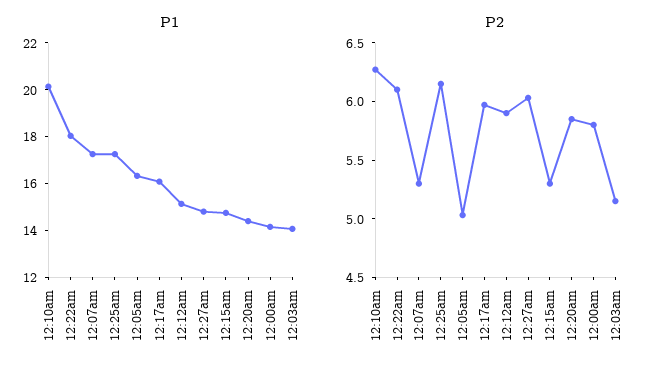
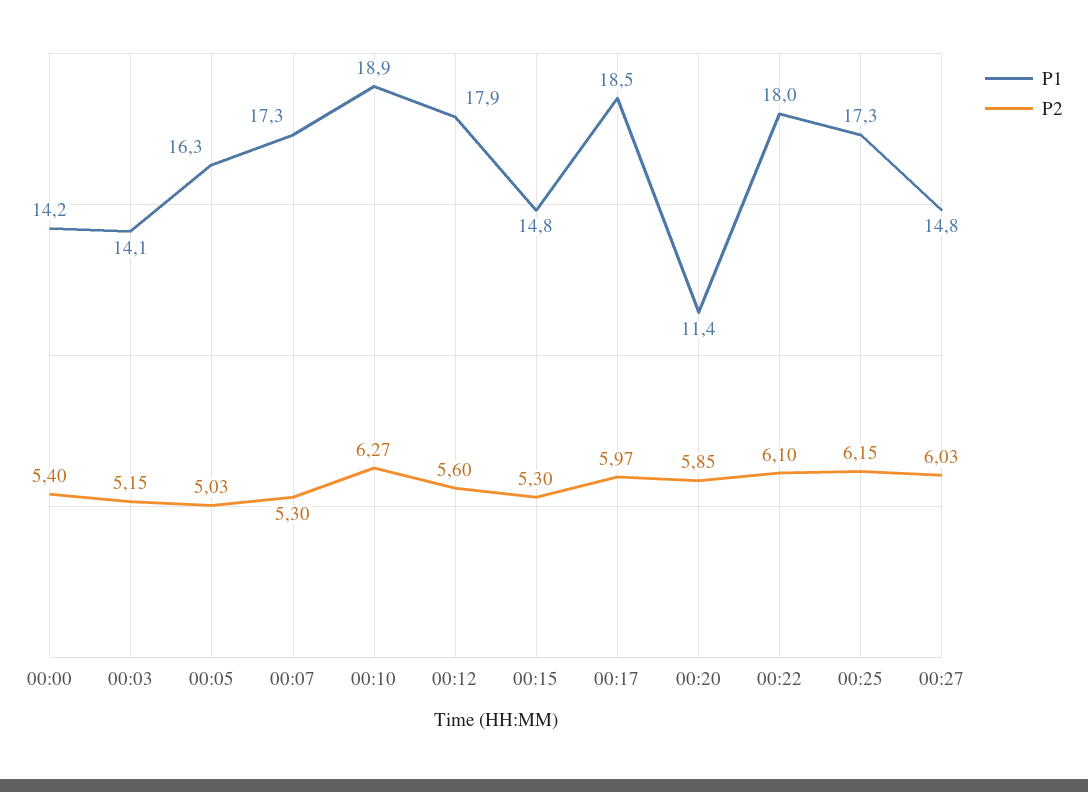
  {
    "P1": {
-     "12:10am": 20,
+     "12:10am": 18.9,
      "12:22am": 18,
      "12:07am": 17.3,
      "12:25am": 17.3,
      "12:05am": 16.3,
-     "12:17am": 16,
+     "12:17am": 18.5,
-     "12:12am": 15,
+     "12:12am": 17.9,
      "12:27am": 14.8,
      "12:15am": 14.8,
-     "12:20am": 14.5,
+     "12:20am": 11.4,
      "12:00am": 14.2,
      "12:03am": 14.1
    },
    "P2": {
      "12:10am": 6.27,
      "12:22am": 6.1,
      "12:07am": 5.3,
      "12:25am": 6.15,
      "12:05am": 5.03,
      "12:17am": 5.97,
-     "12:12am": 5.9,
+     "12:12am": 5.6,
      "12:27am": 6.03,
      "12:15am": 5.3,
      "12:20am": 5.85,
-     "12:00am": 5.8,
+     "12:00am": 5.4,
      "12:03am": 5.15
    }
  }

